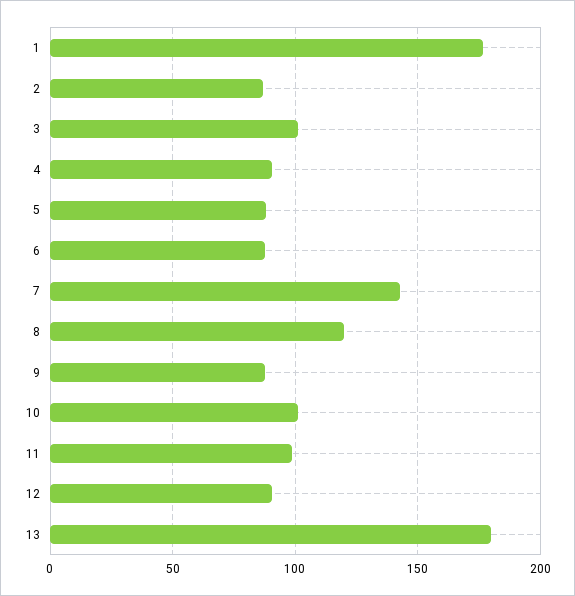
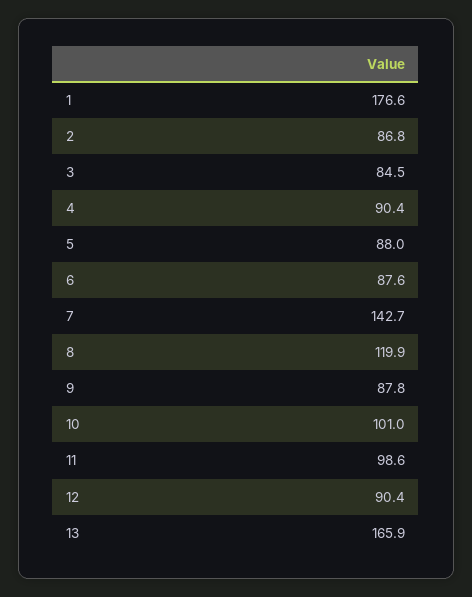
  {
    "1": 176.6,
    "2": 86.8,
-   "3": 100,
+   "3": 84.5,
    "4": 90.4,
    "5": 88,
    "6": 87.6,
    "7": 142.7,
    "8": 119.9,
    "9": 87.8,
    "10": 101,
    "11": 98.6,
    "12": 90.4,
-   "13": 180
+   "13": 165.9
  }

